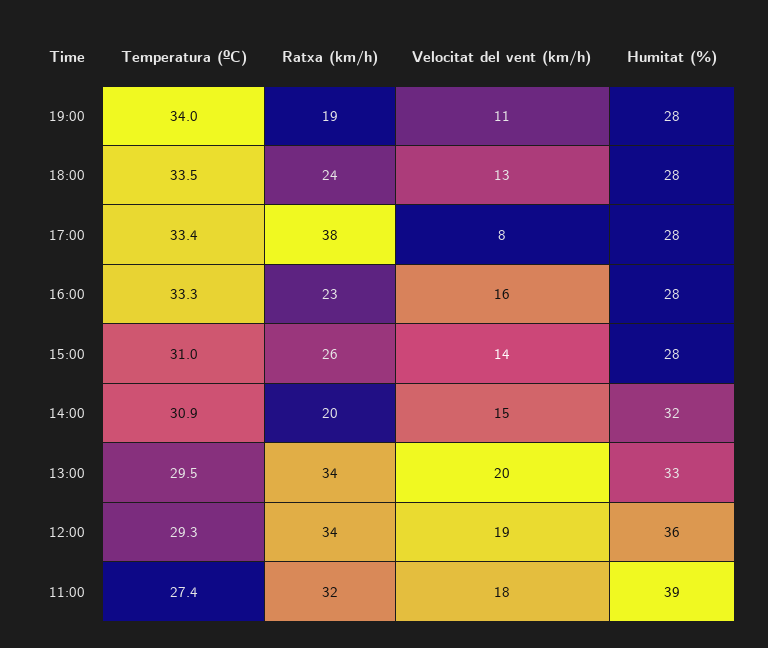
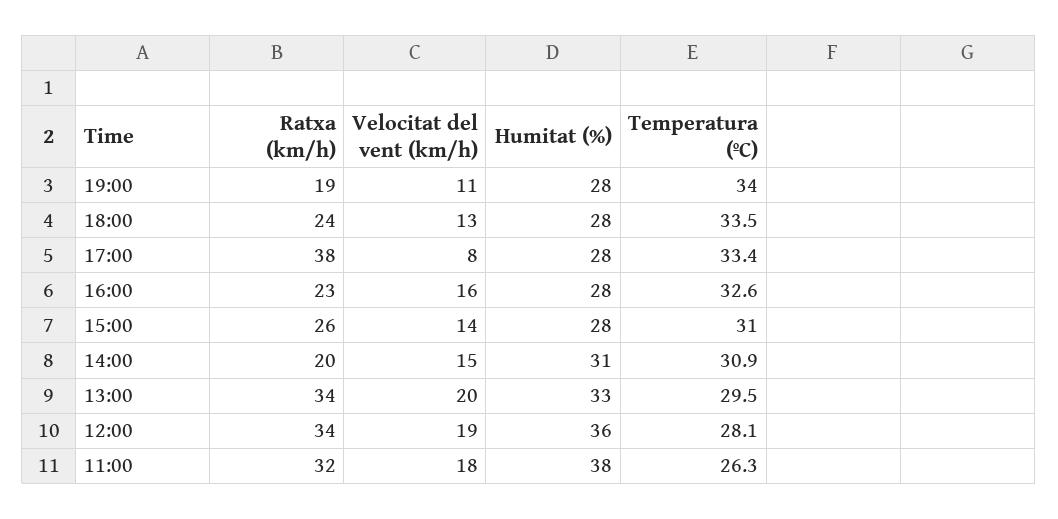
  {
    "Temperatura (ºC)": {
      "19:00": 34,
      "18:00": 33.5,
      "17:00": 33.4,
-     "16:00": 33.3,
+     "16:00": 32.6,
      "15:00": 31,
      "14:00": 30.9,
      "13:00": 29.5,
-     "12:00": 29.3,
+     "12:00": 28.1,
-     "11:00": 27.4
+     "11:00": 26.3
    },
    "Ratxa (km/h)": {
      "19:00": 19,
      "18:00": 24,
      "17:00": 38,
      "16:00": 23,
      "15:00": 26,
      "14:00": 20,
      "13:00": 34,
      "12:00": 34,
      "11:00": 32
    },
    "Velocitat del vent (km/h)": {
      "19:00": 11,
      "18:00": 13,
      "17:00": 8,
      "16:00": 16,
      "15:00": 14,
      "14:00": 15,
      "13:00": 20,
      "12:00": 19,
      "11:00": 18
    },
    "Humitat (%)": {
      "19:00": 28,
      "18:00": 28,
      "17:00": 28,
      "16:00": 28,
      "15:00": 28,
-     "14:00": 32,
+     "14:00": 31,
      "13:00": 33,
      "12:00": 36,
-     "11:00": 39
+     "11:00": 38
    }
  }

